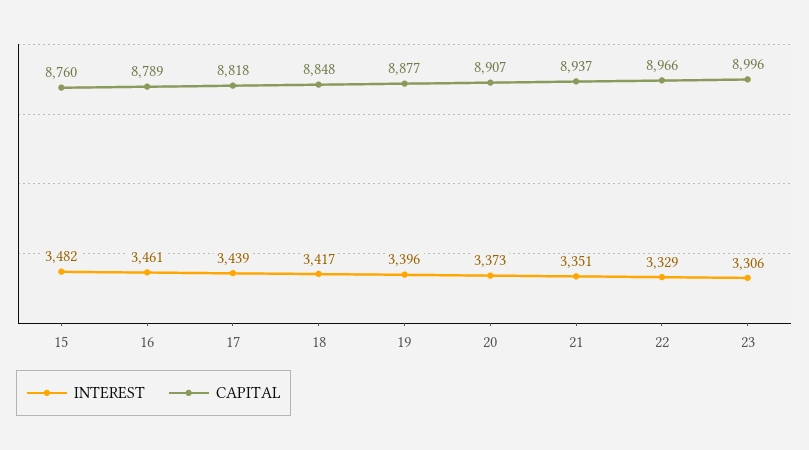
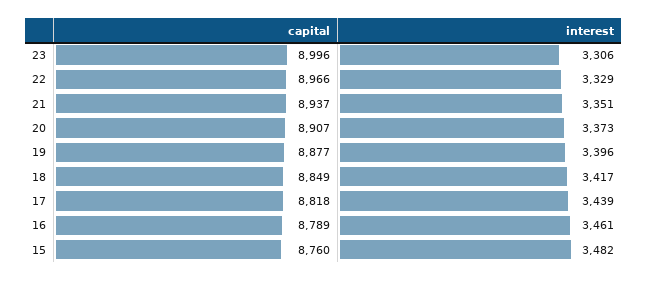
  {
    "INTEREST": {
      "15": 3482,
      "16": 3461,
      "17": 3439,
      "18": 3417,
      "19": 3396,
      "20": 3373,
      "21": 3351,
      "22": 3329,
      "23": 3306
    },
    "CAPITAL": {
      "15": 8760,
      "16": 8789,
      "17": 8818,
-     "18": 8848,
+     "18": 8849,
      "19": 8877,
      "20": 8907,
      "21": 8937,
      "22": 8966,
      "23": 8996
    }
  }

